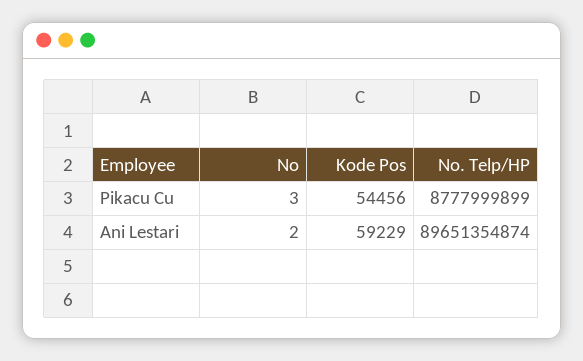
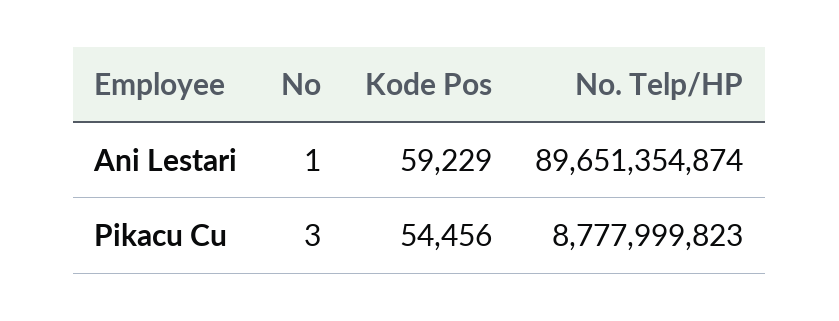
  {
    "No": {
      "Pikacu Cu": 3,
-     "Ani Lestari": 2
+     "Ani Lestari": 1
    },
    "Kode Pos": {
      "Pikacu Cu": 54456,
      "Ani Lestari": 59229
    },
    "No. Telp/HP": {
-     "Pikacu Cu": 8777999899,
+     "Pikacu Cu": 8777999823,
      "Ani Lestari": 89651354874
    }
  }

